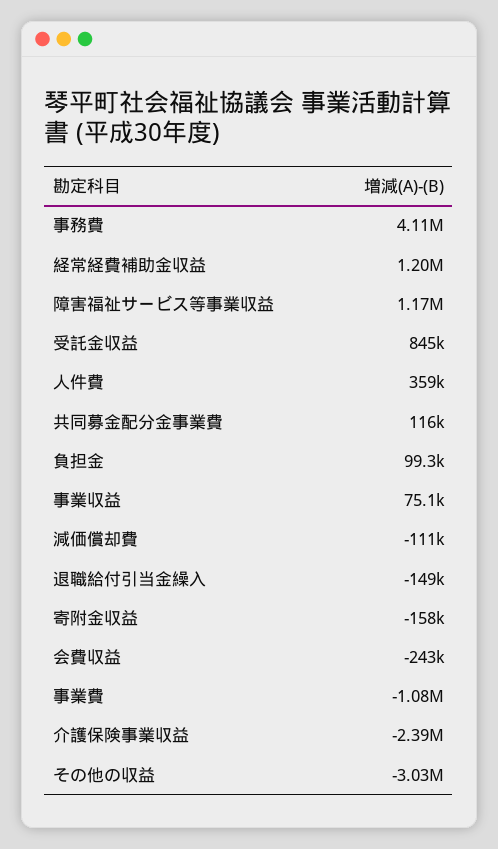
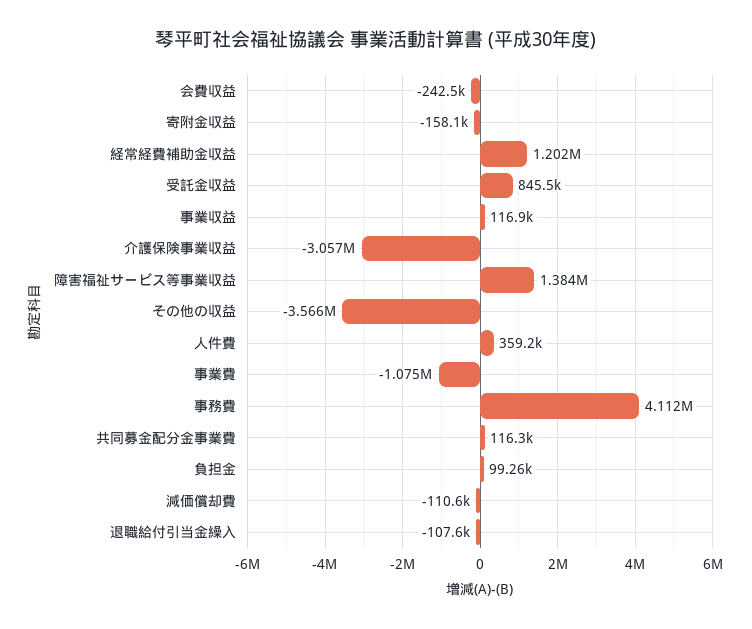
  {
    "事務費": 4112000,
    "経常経費補助金収益": 1202000,
-   "障害福祉サービス等事業収益": 1170000,
+   "障害福祉サービス等事業収益": 1384000,
    "受託金収益": 845500,
    "人件費": 359200,
    "共同募金配分金事業費": 116300,
    "負担金": 99260,
-   "事業収益": 75100,
+   "事業収益": 116900,
    "減価償却費": -110600,
-   "退職給付引当金繰入": -149000,
+   "退職給付引当金繰入": -107600,
    "寄附金収益": -158100,
    "会費収益": -242500,
    "事業費": -1075000,
-   "介護保険事業収益": -2390000,
+   "介護保険事業収益": -3057000,
-   "その他の収益": -3030000
+   "その他の収益": -3566000
  }

